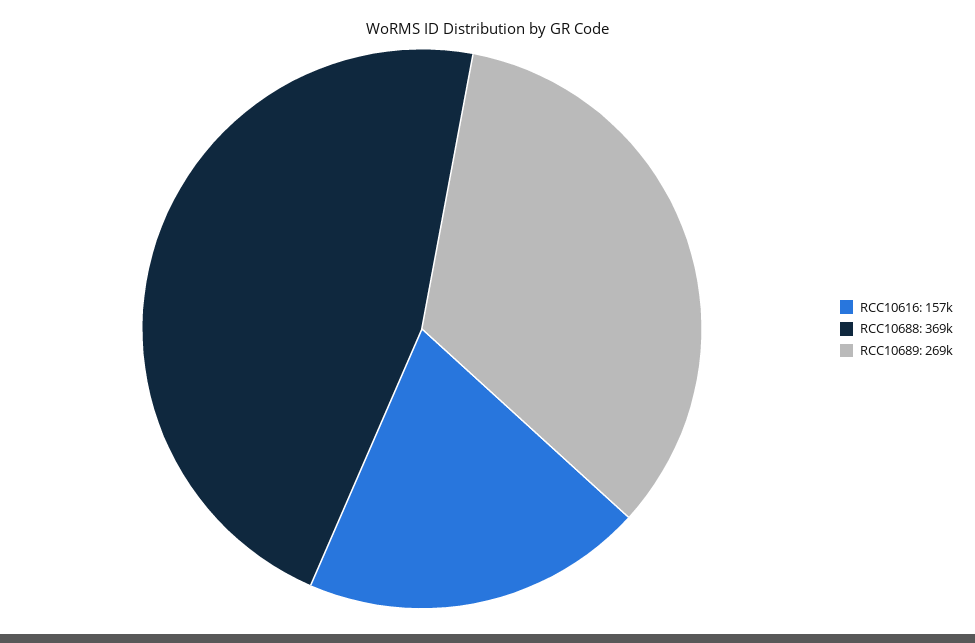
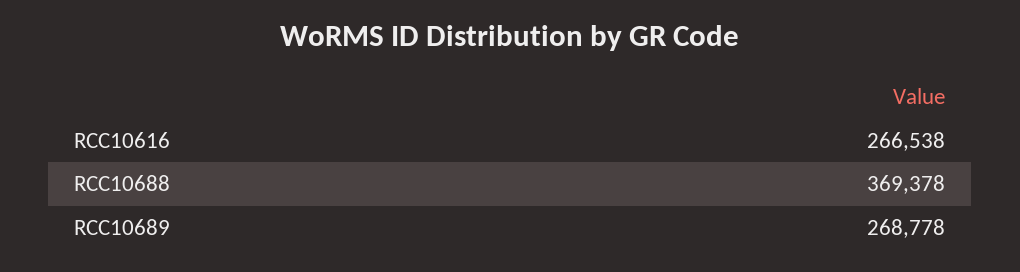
  {
-   "RCC10616": 157000,
+   "RCC10616": 266538,
    "RCC10688": 369378,
    "RCC10689": 268778
  }

